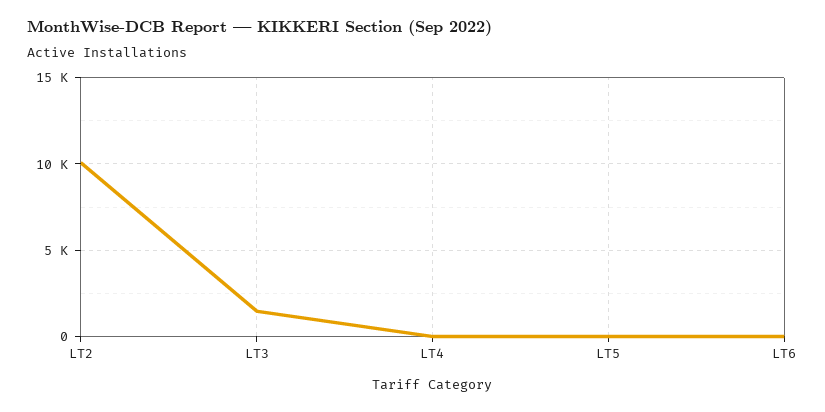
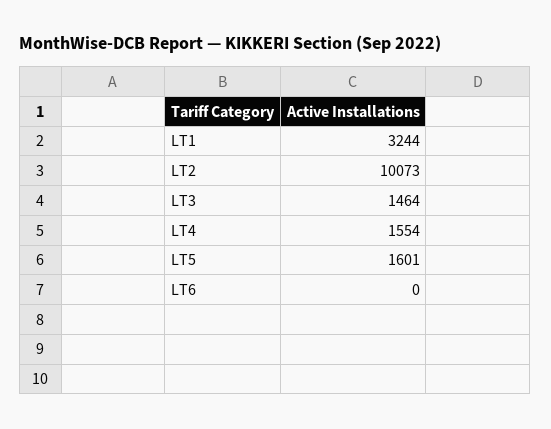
  {
    "LT2": 10073,
    "LT3": 1464,
-   "LT4": 0,
+   "LT4": 1554,
-   "LT5": 0,
+   "LT5": 1601,
-   "LT6": 0
+   "LT6": 0,
+   "LT1": 3244
  }

